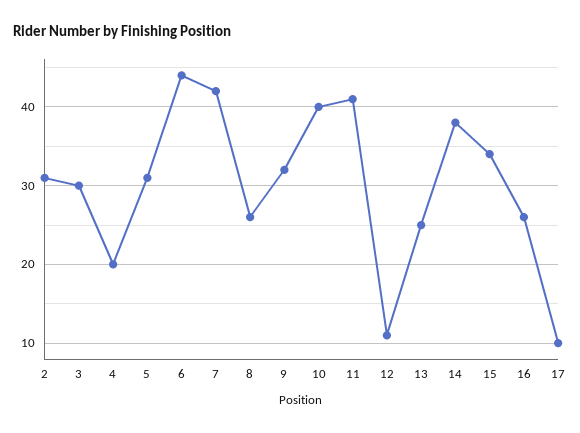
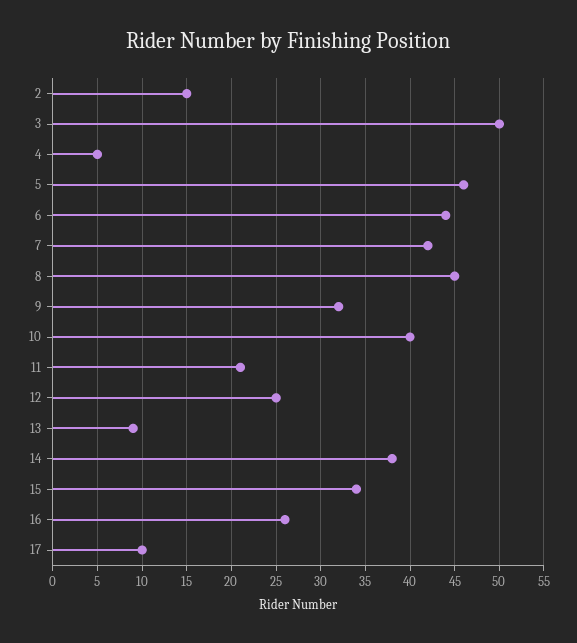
  {
-   "2": 31,
+   "2": 15,
-   "3": 30,
+   "3": 50,
-   "4": 20,
+   "4": 5,
-   "5": 31,
+   "5": 46,
    "6": 44,
    "7": 42,
-   "8": 26,
+   "8": 45,
    "9": 32,
    "10": 40,
-   "11": 41,
+   "11": 21,
-   "12": 11,
+   "12": 25,
-   "13": 25,
+   "13": 9,
    "14": 38,
    "15": 34,
    "16": 26,
    "17": 10
  }

